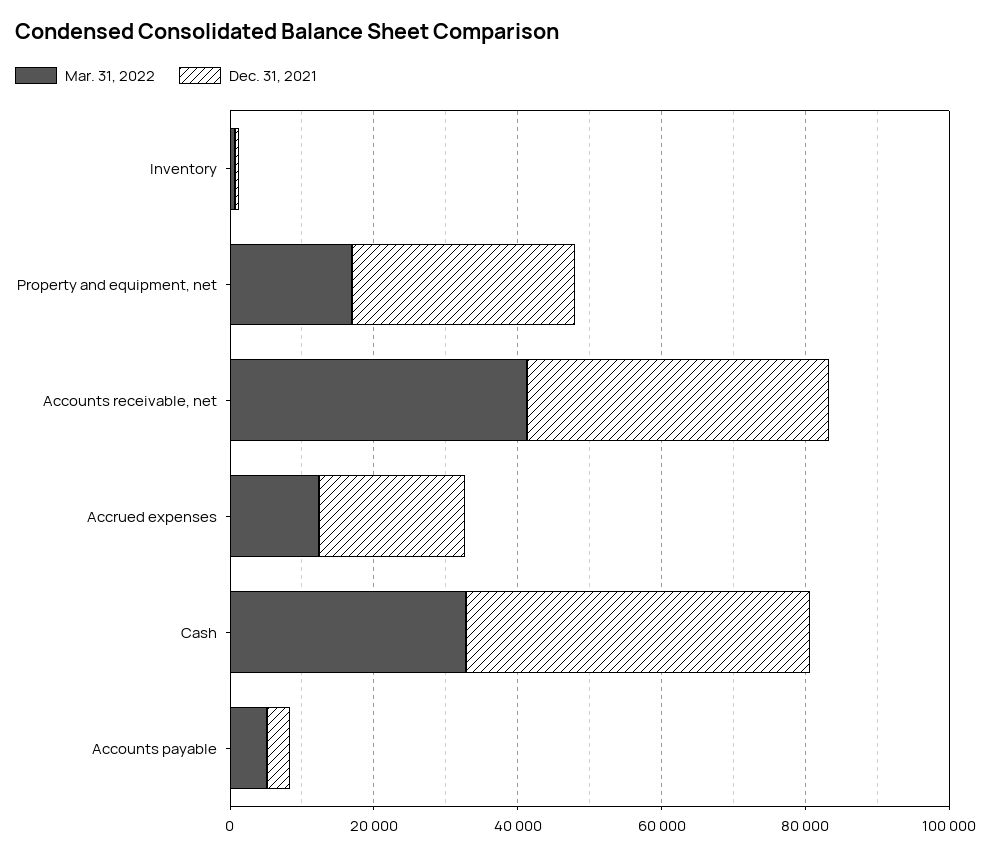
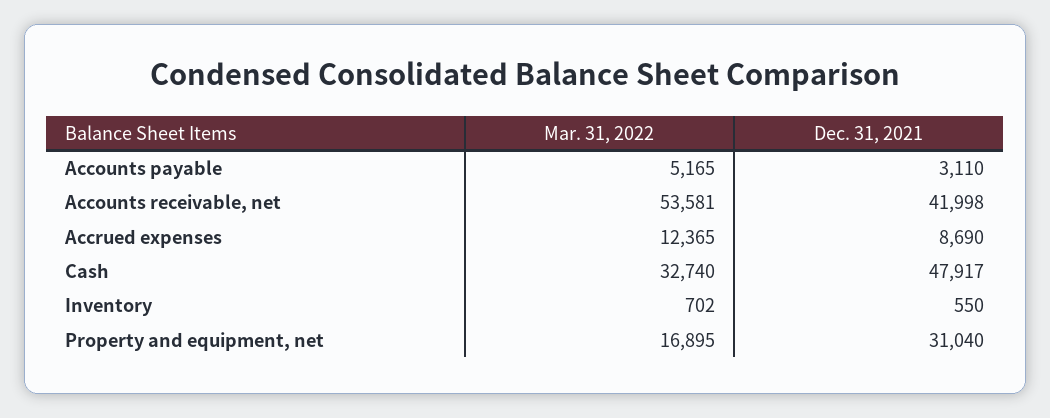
  {
    "Mar. 31, 2022": {
      "Inventory": 702,
      "Property and equipment, net": 16895,
-     "Accounts receivable, net": 40000,
+     "Accounts receivable, net": 53581,
      "Accrued expenses": 12365,
      "Cash": 32740,
      "Accounts payable": 5165
    },
    "Dec. 31, 2021": {
      "Inventory": 550,
      "Property and equipment, net": 31040,
      "Accounts receivable, net": 41998,
-     "Accrued expenses": 20000,
+     "Accrued expenses": 8690,
      "Cash": 47917,
      "Accounts payable": 3110
    }
  }

